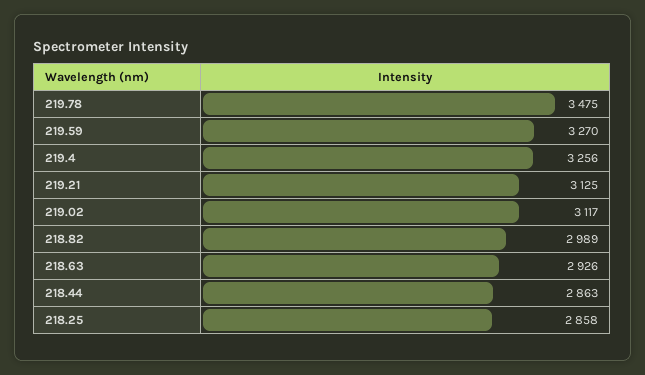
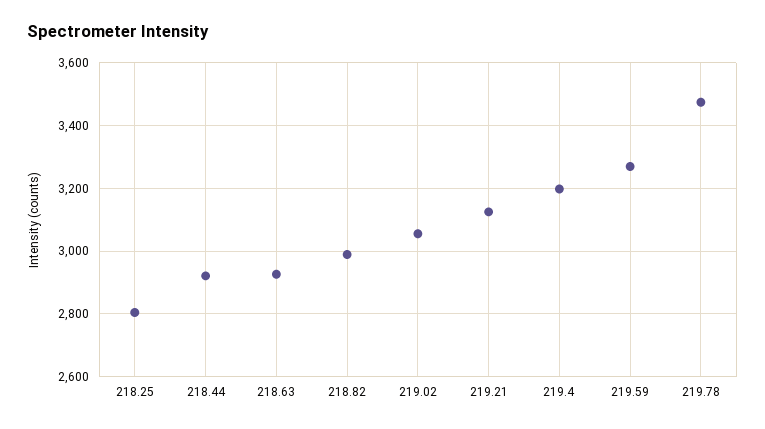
  {
    "219.78": 3475,
    "219.59": 3270,
-   "219.4": 3256,
+   "219.4": 3200,
    "219.21": 3125,
-   "219.02": 3117,
+   "219.02": 3060,
    "218.82": 2989,
    "218.63": 2926,
-   "218.44": 2863,
+   "218.44": 2920,
-   "218.25": 2858
+   "218.25": 2800
  }

